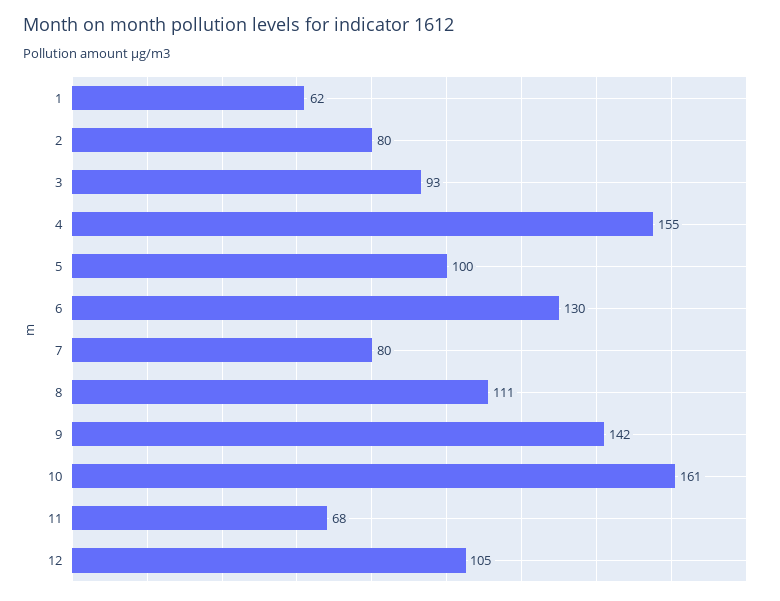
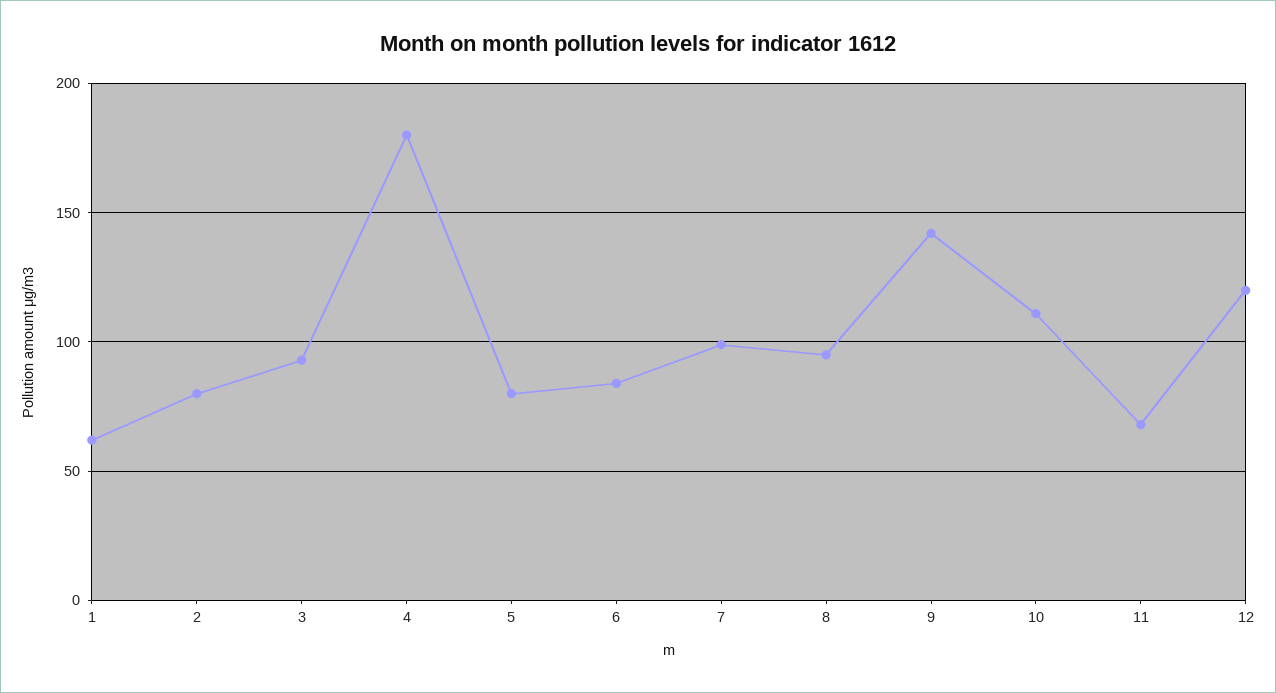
  {
    "1": 62,
    "2": 80,
    "3": 93,
-   "4": 155,
+   "4": 180,
-   "5": 100,
+   "5": 80,
-   "6": 130,
+   "6": 85,
-   "7": 80,
+   "7": 100,
-   "8": 111,
+   "8": 95,
    "9": 142,
-   "10": 161,
+   "10": 110,
    "11": 68,
-   "12": 105
+   "12": 120
  }

